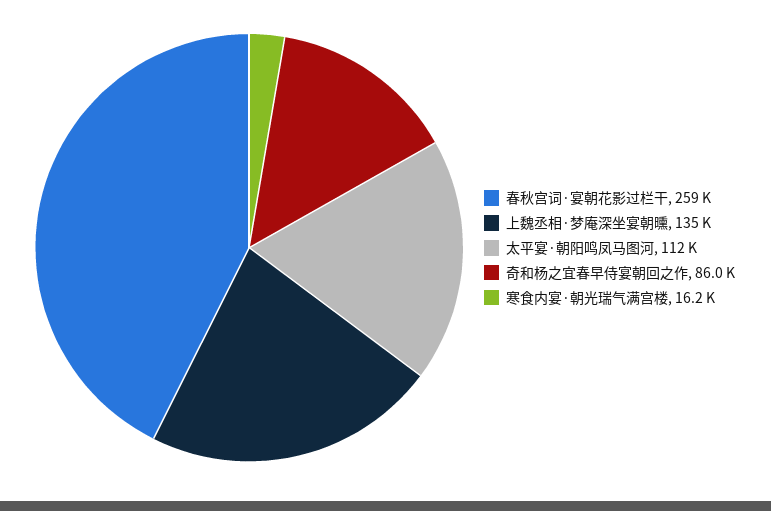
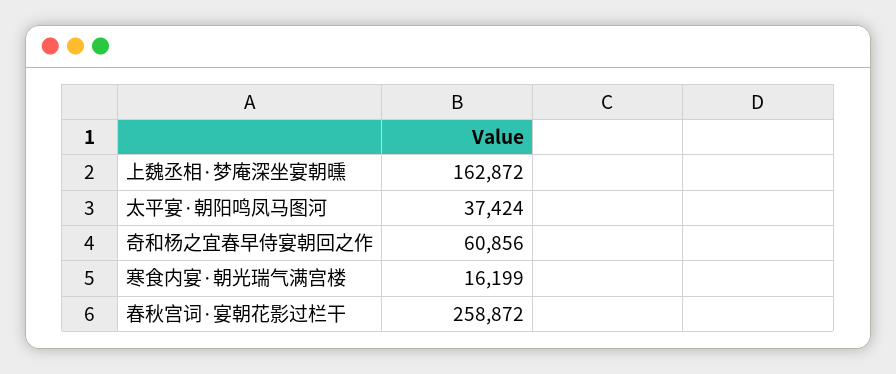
  {
    "春秋宫词·宴朝花影过栏干": 258872,
-   "上魏丞相·梦庵深坐宴朝曛": 135000,
+   "上魏丞相·梦庵深坐宴朝曛": 162872,
-   "太平宴·朝阳鸣凤马图河": 112000,
+   "太平宴·朝阳鸣凤马图河": 37424,
-   "奇和杨之宜春早侍宴朝回之作": 86000,
+   "奇和杨之宜春早侍宴朝回之作": 60856,
    "寒食内宴·朝光瑞气满宫楼": 16199
  }

